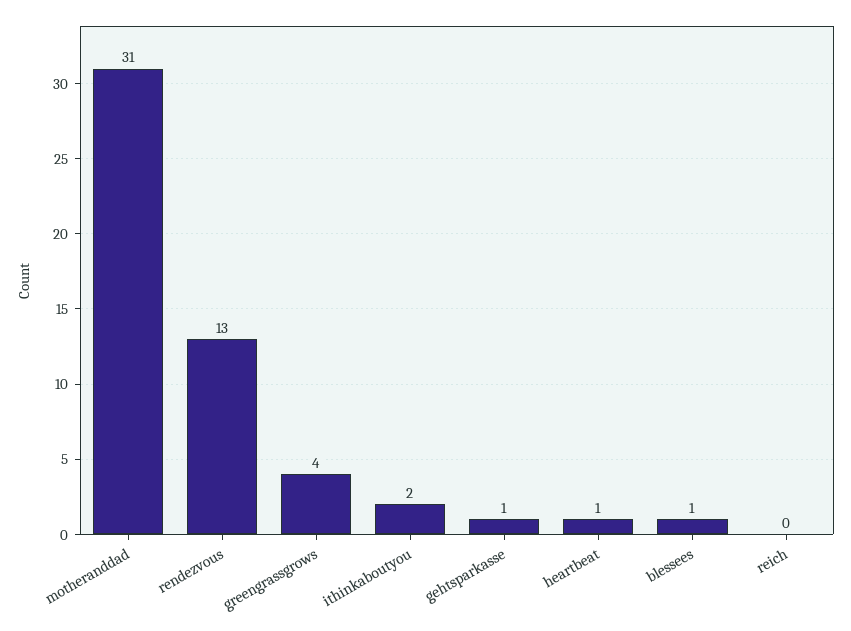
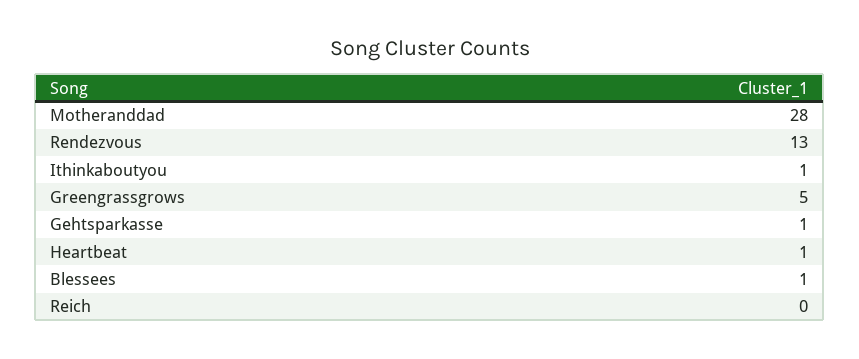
  {
-   "motheranddad": 31,
+   "motheranddad": 28,
    "rendezvous": 13,
-   "greengrassgrows": 4,
+   "greengrassgrows": 5,
-   "ithinkaboutyou": 2,
+   "ithinkaboutyou": 1,
    "gehtsparkasse": 1,
    "heartbeat": 1,
    "blessees": 1,
    "reich": 0
  }

